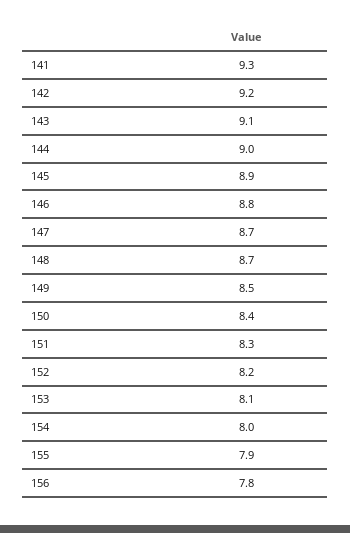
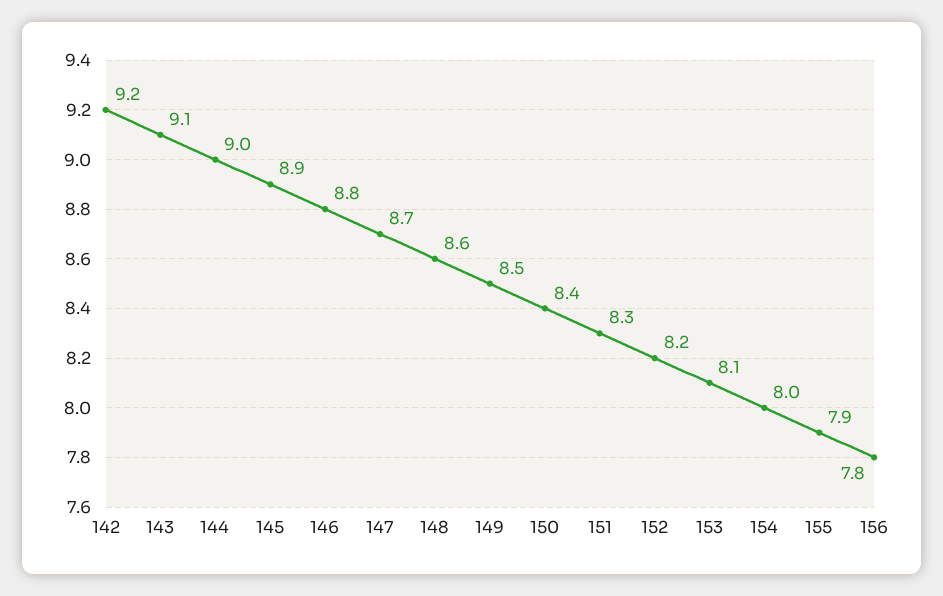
  {
-   "141": 9.3,
    "142": 9.2,
    "143": 9.1,
    "144": 9,
    "145": 8.9,
    "146": 8.8,
    "147": 8.7,
-   "148": 8.7,
+   "148": 8.6,
    "149": 8.5,
    "150": 8.4,
    "151": 8.3,
    "152": 8.2,
    "153": 8.1,
    "154": 8,
    "155": 7.9,
    "156": 7.8
  }

